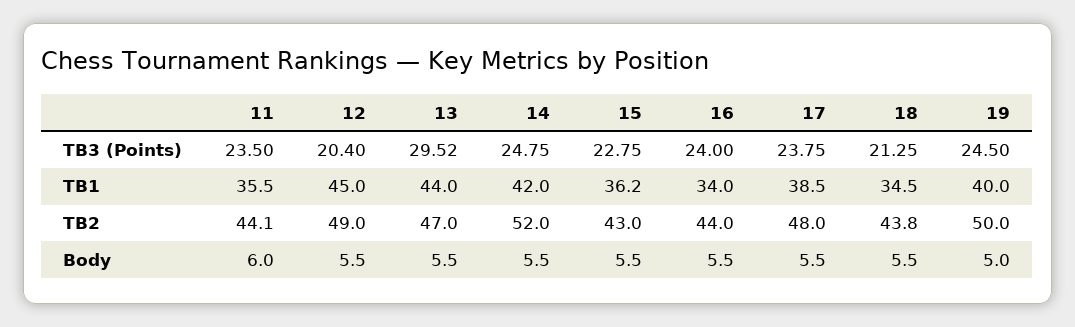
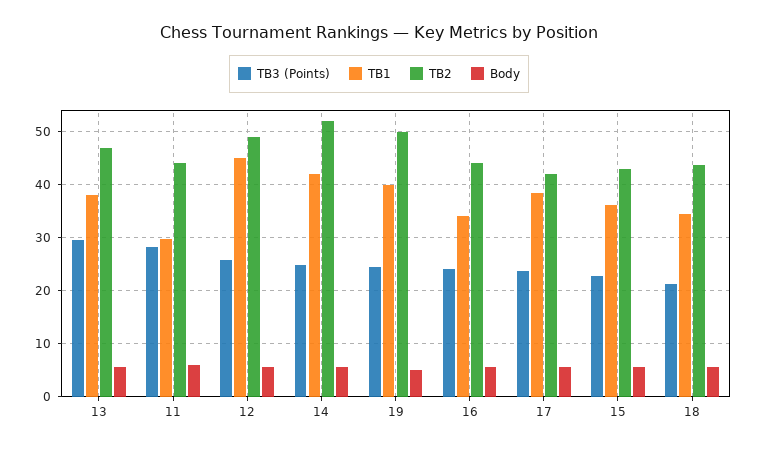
  {
    "TB3 (Points)": {
-     "11": 23.5,
+     "11": 28,
-     "12": 20.4,
+     "12": 26,
      "13": 29.52,
      "14": 24.75,
      "15": 22.75,
      "16": 24,
      "17": 23.75,
      "18": 21.25,
      "19": 24.5
    },
    "TB1": {
-     "11": 35.5,
+     "11": 30,
      "12": 45,
-     "13": 44,
+     "13": 38,
      "14": 42,
      "15": 36.2,
      "16": 34,
      "17": 38.5,
      "18": 34.5,
      "19": 40
    },
    "TB2": {
      "11": 44.1,
      "12": 49,
      "13": 47,
      "14": 52,
      "15": 43,
      "16": 44,
-     "17": 48,
+     "17": 42,
      "18": 43.8,
      "19": 50
    },
    "Body": {
      "11": 6,
      "12": 5.5,
      "13": 5.5,
      "14": 5.5,
      "15": 5.5,
      "16": 5.5,
      "17": 5.5,
      "18": 5.5,
      "19": 5
    }
  }

